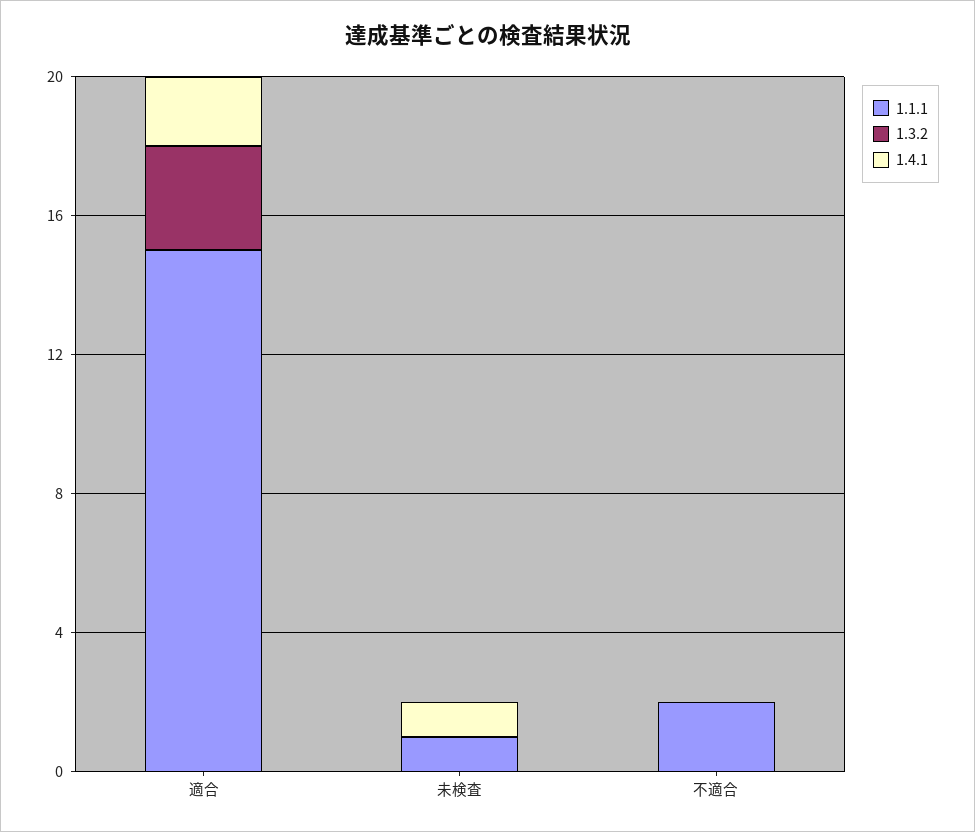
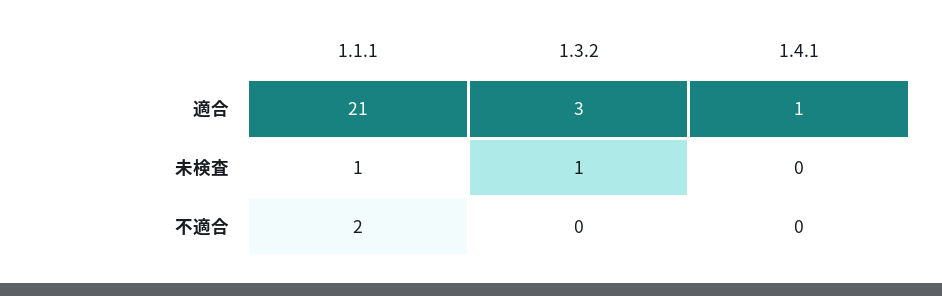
  {
    "1.1.1": {
-     "適合": 15,
+     "適合": 21,
      "未検査": 1,
      "不適合": 2
    },
    "1.3.2": {
      "適合": 3,
-     "未検査": 0,
+     "未検査": 1,
      "不適合": 0
    },
    "1.4.1": {
-     "適合": 2,
+     "適合": 1,
-     "未検査": 1,
+     "未検査": 0,
      "不適合": 0
    }
  }

